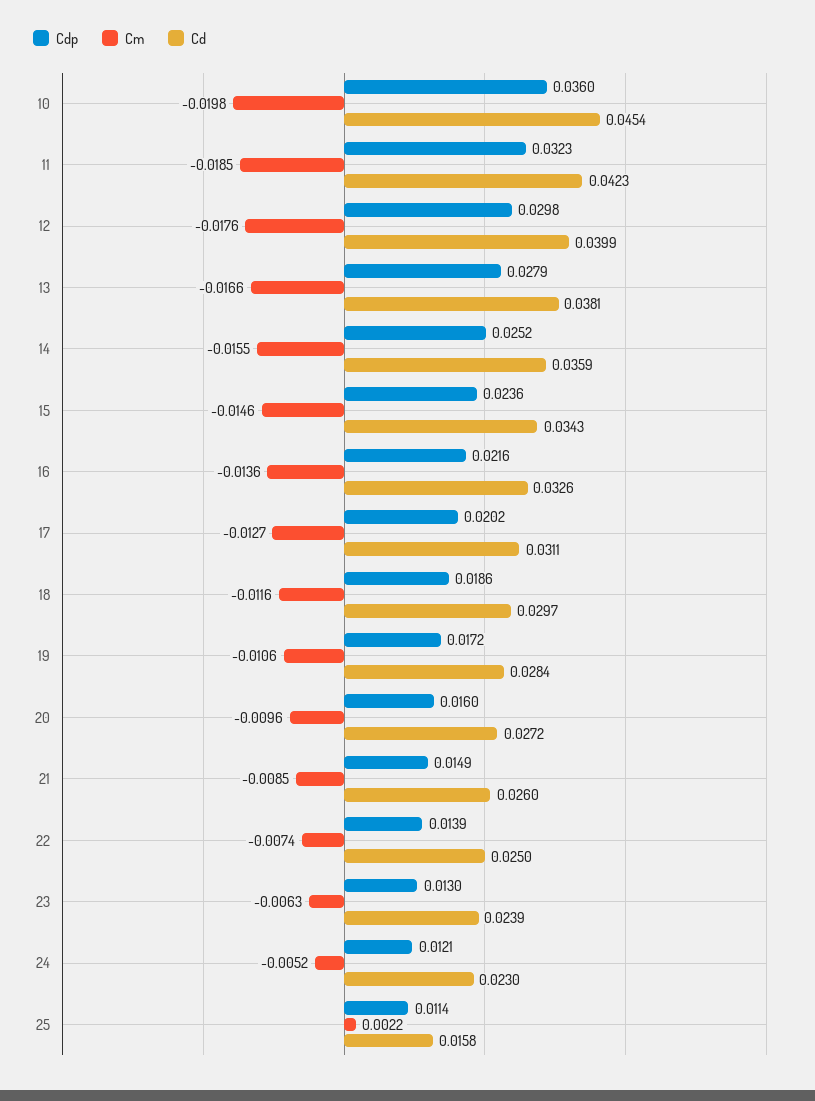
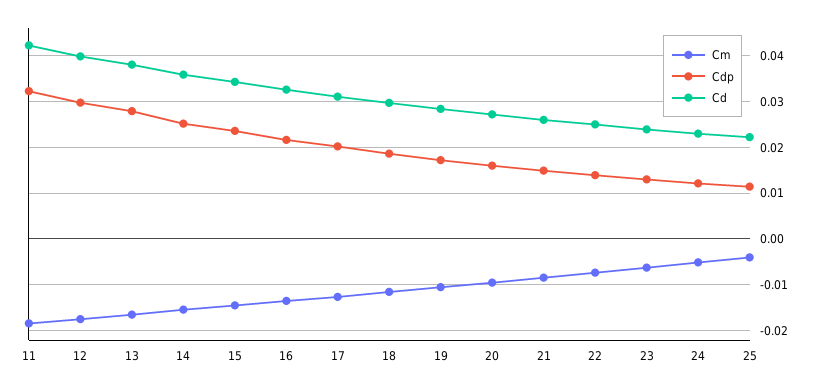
  {
    "Cdp": {
-     "10": 0.036,
      "11": 0.0323,
      "12": 0.0298,
      "13": 0.0279,
      "14": 0.0252,
      "15": 0.0236,
      "16": 0.0216,
      "17": 0.0202,
      "18": 0.0186,
      "19": 0.0172,
      "20": 0.016,
      "21": 0.0149,
      "22": 0.0139,
      "23": 0.013,
      "24": 0.0121,
      "25": 0.0114
    },
    "Cm": {
-     "10": -0.0198,
      "11": -0.0185,
      "12": -0.0176,
      "13": -0.0166,
      "14": -0.0155,
      "15": -0.0146,
      "16": -0.0136,
      "17": -0.0127,
      "18": -0.0116,
      "19": -0.0106,
      "20": -0.0096,
      "21": -0.0085,
      "22": -0.0074,
      "23": -0.0063,
      "24": -0.0052,
-     "25": 0.0022
+     "25": -0.004
    },
    "Cd": {
-     "10": 0.0454,
      "11": 0.0423,
      "12": 0.0399,
      "13": 0.0381,
      "14": 0.0359,
      "15": 0.0343,
      "16": 0.0326,
      "17": 0.0311,
      "18": 0.0297,
      "19": 0.0284,
      "20": 0.0272,
      "21": 0.026,
      "22": 0.025,
      "23": 0.0239,
      "24": 0.023,
-     "25": 0.0158
+     "25": 0.022
    }
  }

